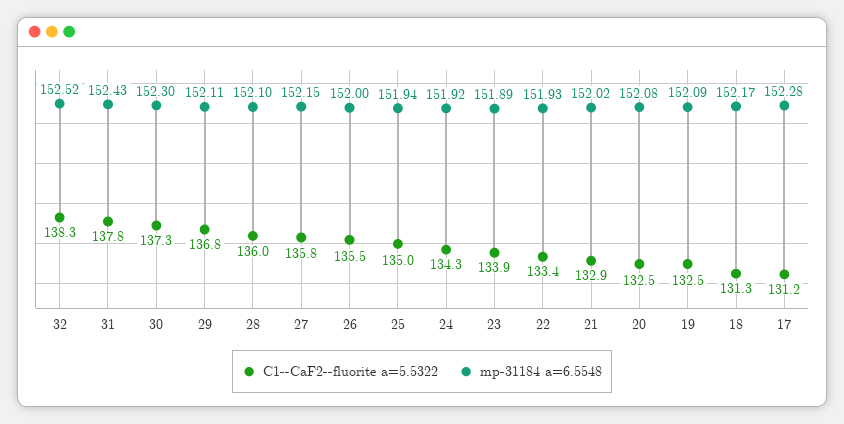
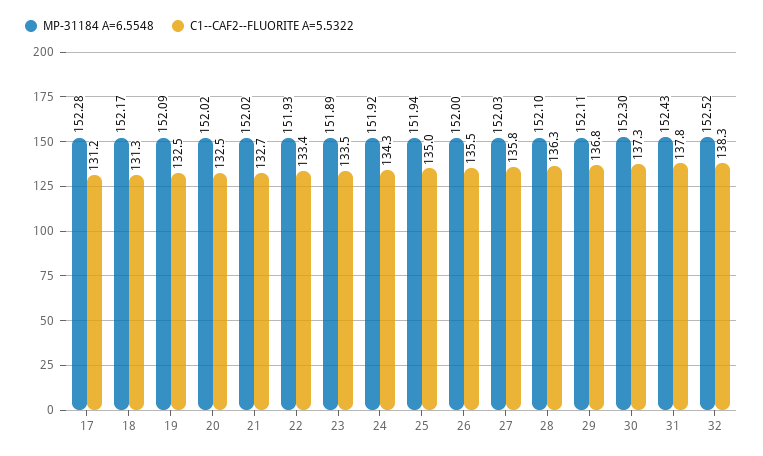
  {
    "C1--CaF2--fluorite a=5.5322": {
      "32": 138.3,
      "31": 137.8,
      "30": 137.3,
      "29": 136.8,
-     "28": 136,
+     "28": 136.3,
      "27": 135.8,
      "26": 135.5,
      "25": 135,
      "24": 134.3,
-     "23": 133.9,
+     "23": 133.5,
      "22": 133.4,
-     "21": 132.9,
+     "21": 132.7,
      "20": 132.5,
      "19": 132.5,
      "18": 131.3,
      "17": 131.2
    },
    "mp-31184 a=6.5548": {
      "32": 152.52,
      "31": 152.43,
      "30": 152.3,
      "29": 152.11,
      "28": 152.1,
-     "27": 152.15,
+     "27": 152.03,
      "26": 152,
      "25": 151.94,
      "24": 151.92,
      "23": 151.89,
      "22": 151.93,
      "21": 152.02,
-     "20": 152.08,
+     "20": 152.02,
      "19": 152.09,
      "18": 152.17,
      "17": 152.28
    }
  }

